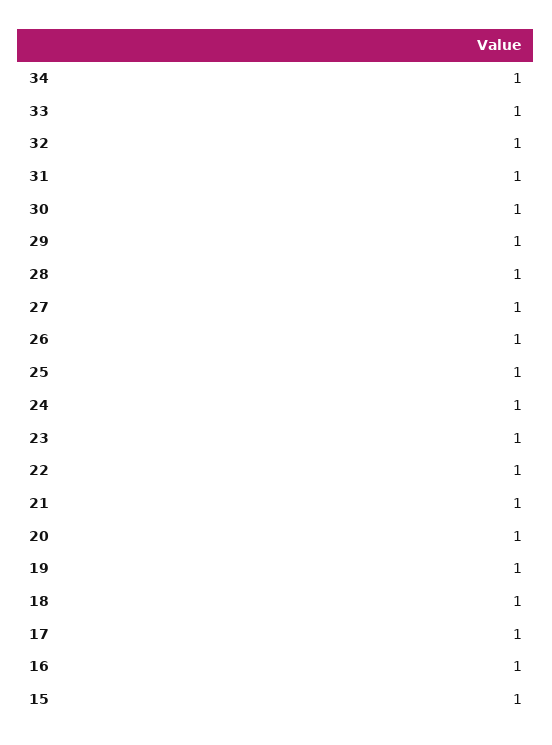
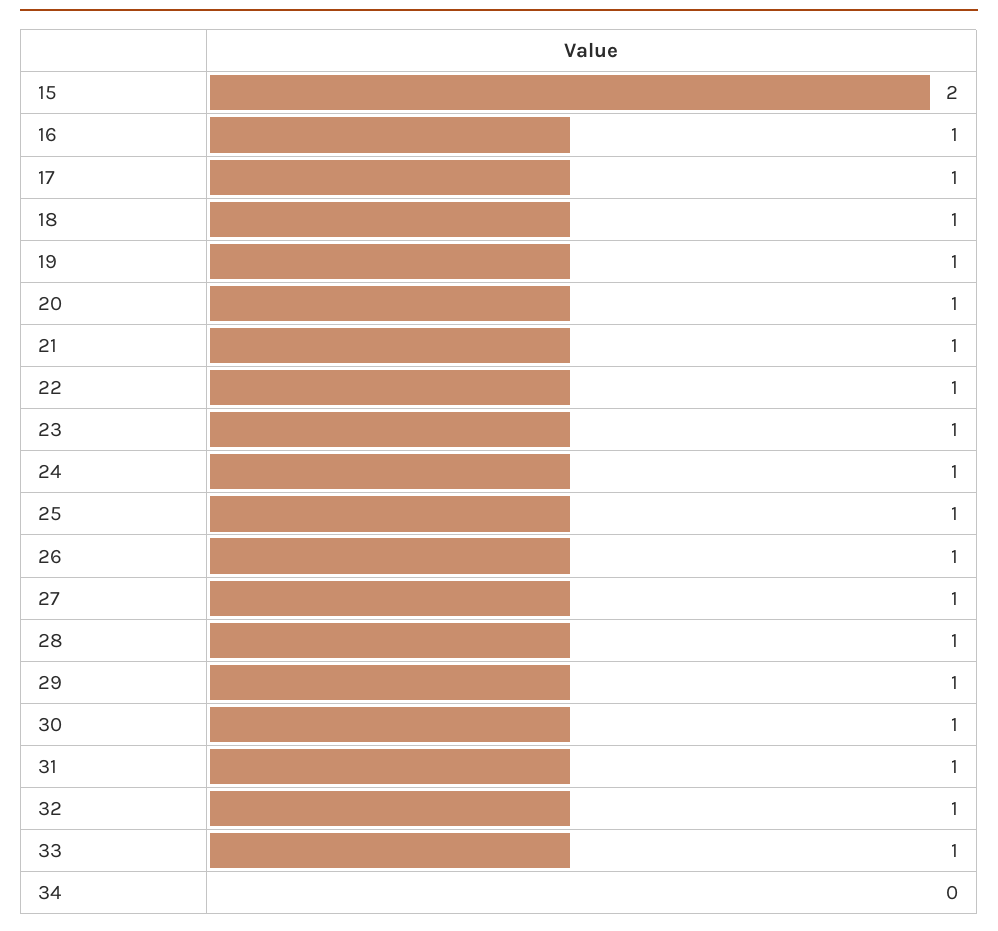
  {
-   "34": 1,
+   "34": 0,
    "33": 1,
    "32": 1,
    "31": 1,
    "30": 1,
    "29": 1,
    "28": 1,
    "27": 1,
    "26": 1,
    "25": 1,
    "24": 1,
    "23": 1,
    "22": 1,
    "21": 1,
    "20": 1,
    "19": 1,
    "18": 1,
    "17": 1,
    "16": 1,
-   "15": 1
+   "15": 2
  }

